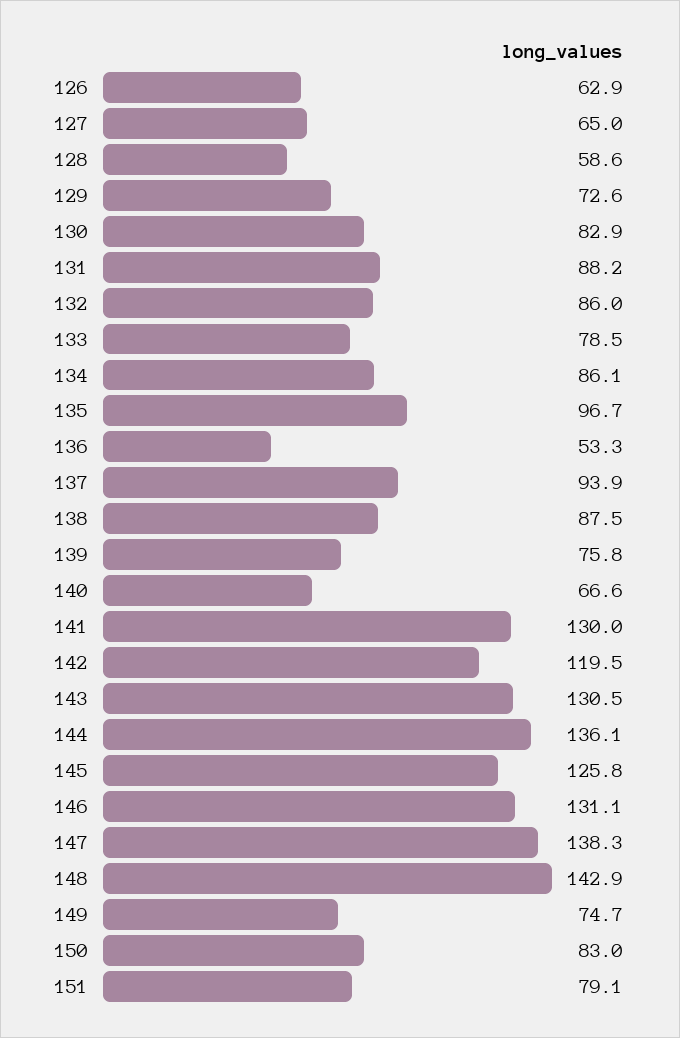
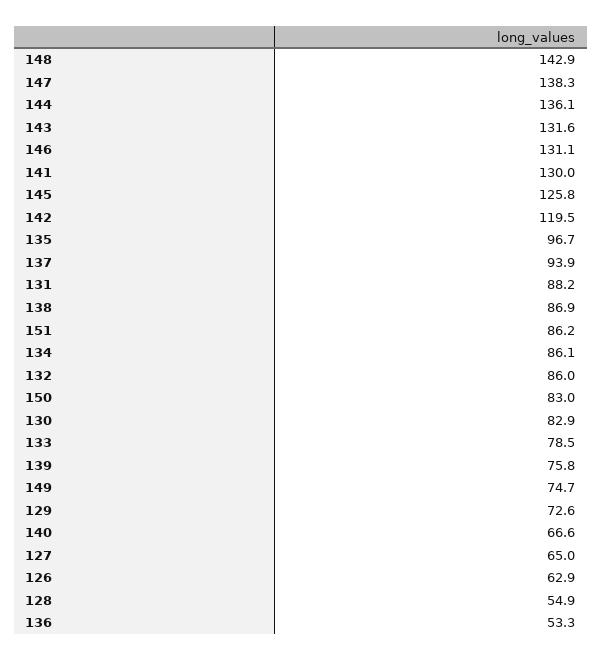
  {
    "126": 62.9,
    "127": 65,
-   "128": 58.6,
+   "128": 54.9,
    "129": 72.6,
    "130": 82.9,
    "131": 88.2,
    "132": 86,
    "133": 78.5,
    "134": 86.1,
    "135": 96.7,
    "136": 53.3,
    "137": 93.9,
-   "138": 87.5,
+   "138": 86.9,
    "139": 75.8,
    "140": 66.6,
    "141": 130,
    "142": 119.5,
-   "143": 130.5,
+   "143": 131.6,
    "144": 136.1,
    "145": 125.8,
    "146": 131.1,
    "147": 138.3,
    "148": 142.9,
    "149": 74.7,
    "150": 83,
-   "151": 79.1
+   "151": 86.2
  }

